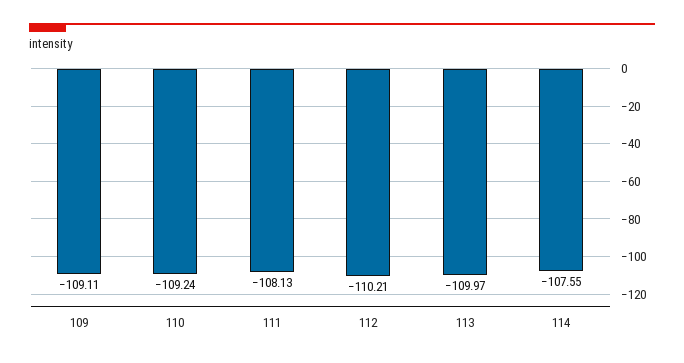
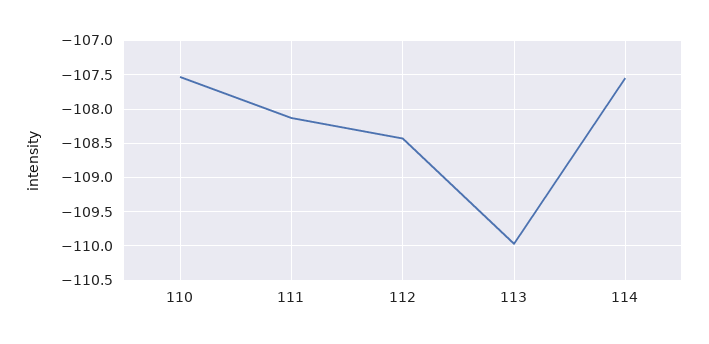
  {
-   "109": -109.11,
-   "110": -109.24,
+   "110": -107.5,
    "111": -108.13,
-   "112": -110.21,
+   "112": -108.4,
    "113": -109.97,
    "114": -107.55
  }

